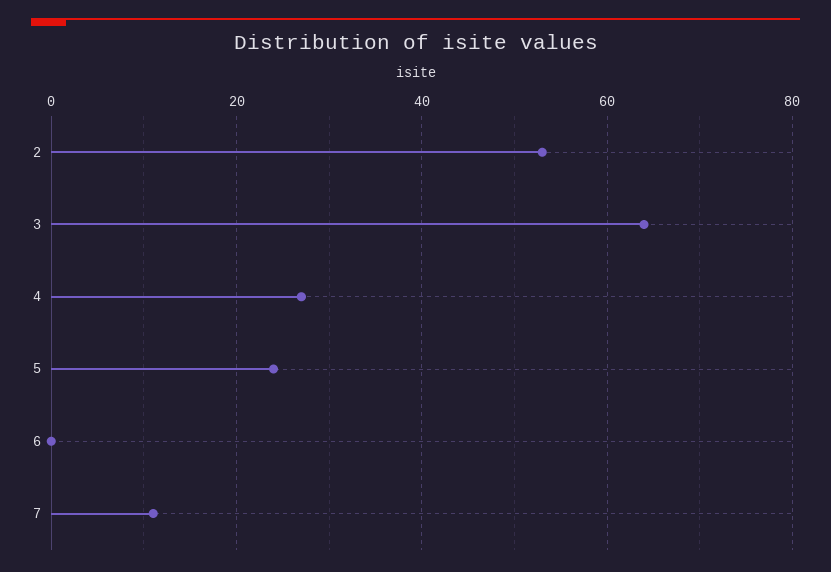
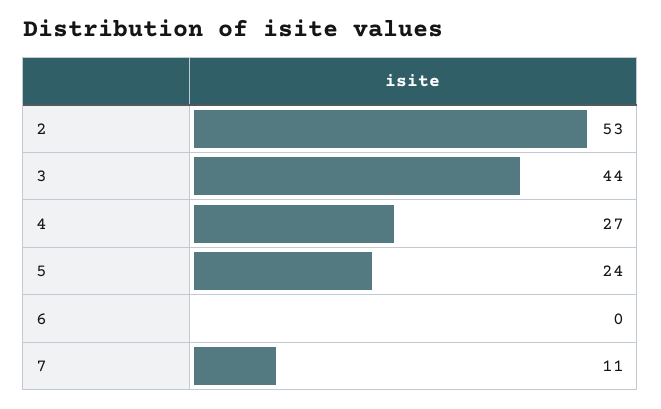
  {
    "2": 53,
-   "3": 65,
+   "3": 44,
    "4": 27,
    "5": 24,
    "6": 0,
    "7": 11
  }

